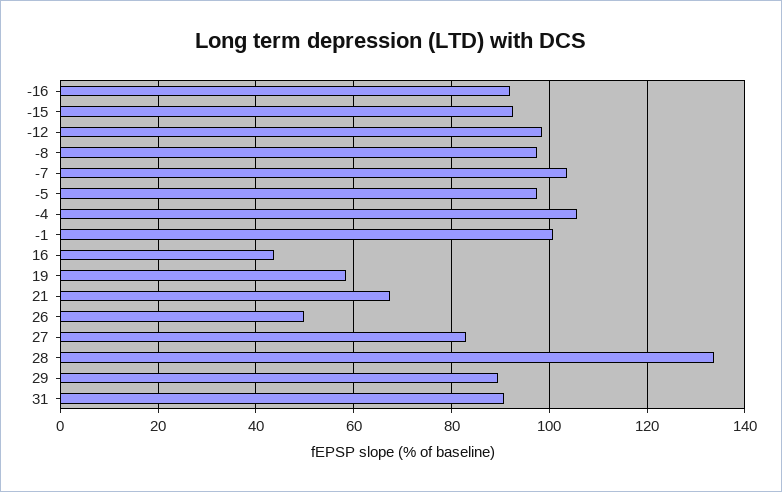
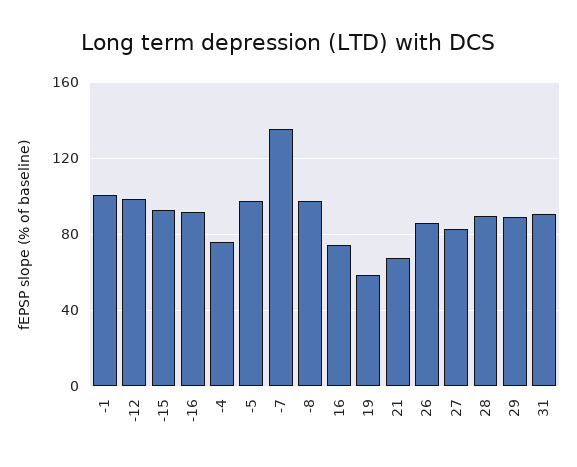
  {
    "-16": 92,
    "-15": 92,
    "-12": 98,
    "-8": 98,
-   "-7": 104,
+   "-7": 135,
    "-5": 98,
-   "-4": 106,
+   "-4": 75,
    "-1": 100,
-   "16": 44,
+   "16": 75,
    "19": 58,
    "21": 68,
-   "26": 50,
+   "26": 85,
    "27": 84,
-   "28": 134,
+   "28": 90,
    "29": 90,
    "31": 90
  }

